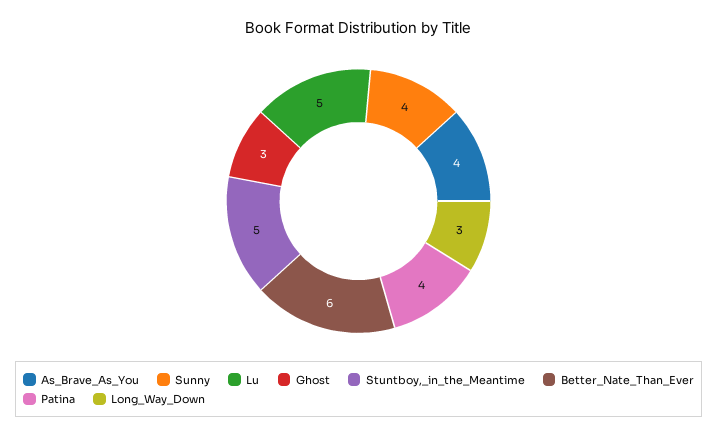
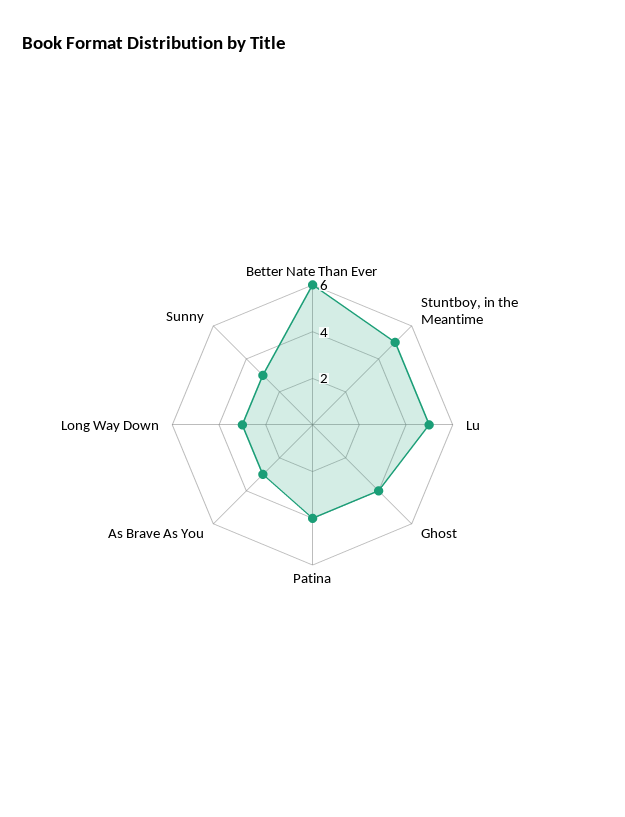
  {
-   "As_Brave_As_You": 4,
+   "As_Brave_As_You": 3,
-   "Sunny": 4,
+   "Sunny": 3,
    "Lu": 5,
-   "Ghost": 3,
+   "Ghost": 4,
    "Stuntboy,_in_the_Meantime": 5,
    "Better_Nate_Than_Ever": 6,
    "Patina": 4,
    "Long_Way_Down": 3
  }

